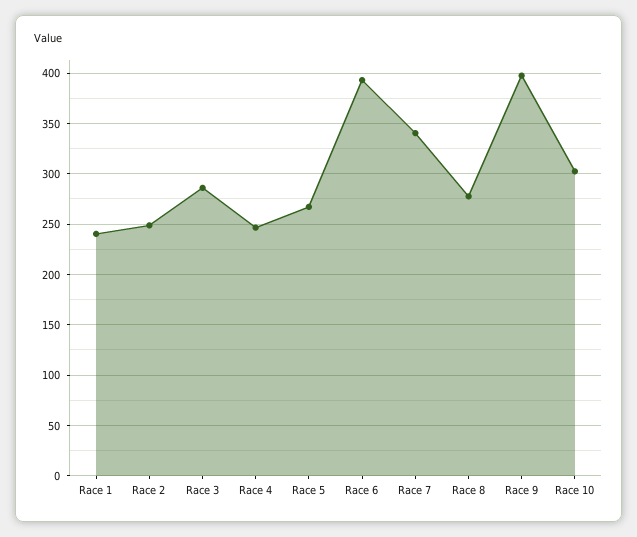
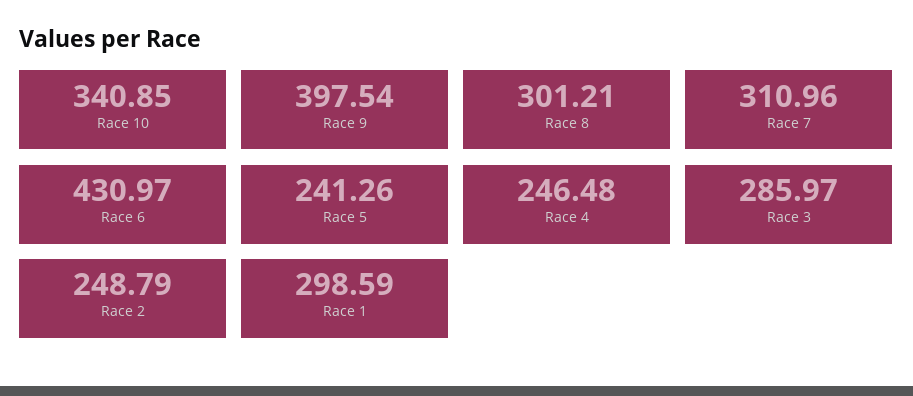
  {
-   "Race 1": 240,
+   "Race 1": 298.59,
    "Race 2": 248.79,
    "Race 3": 285.97,
    "Race 4": 246.48,
-   "Race 5": 270,
+   "Race 5": 241.26,
-   "Race 6": 390,
+   "Race 6": 430.97,
-   "Race 7": 340,
+   "Race 7": 310.96,
-   "Race 8": 280,
+   "Race 8": 301.21,
    "Race 9": 397.54,
-   "Race 10": 300
+   "Race 10": 340.85
  }

